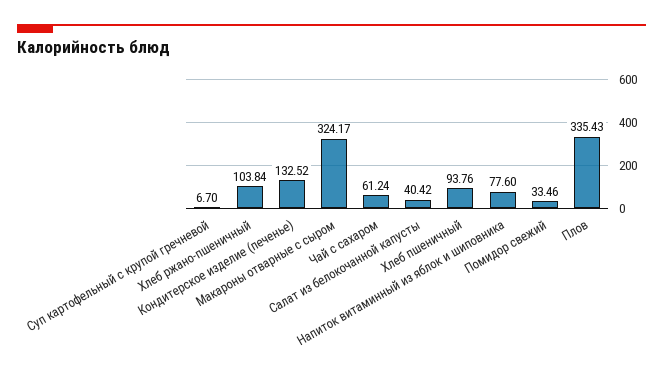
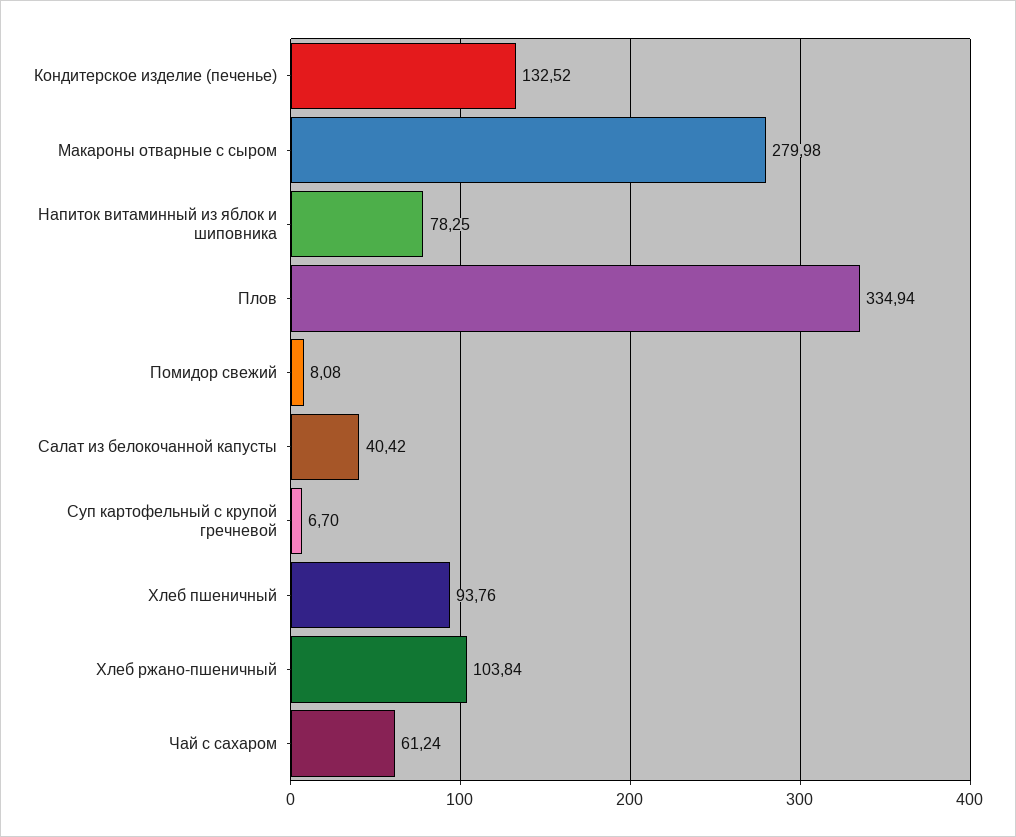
  {
    "Суп картофельный с крупой гречневой": 6.7,
    "Хлеб ржано-пшеничный": 103.84,
    "Кондитерское изделие (печенье)": 132.52,
-   "Макароны отварные с сыром": 324.17,
+   "Макароны отварные с сыром": 279.98,
    "Чай с сахаром": 61.24,
    "Салат из белокочанной капусты": 40.42,
    "Хлеб пшеничный": 93.76,
-   "Напиток витаминный из яблок и шиповника": 77.6,
+   "Напиток витаминный из яблок и шиповника": 78.25,
-   "Помидор свежий": 33.46,
+   "Помидор свежий": 8.08,
-   "Плов": 335.43
+   "Плов": 334.94
  }

